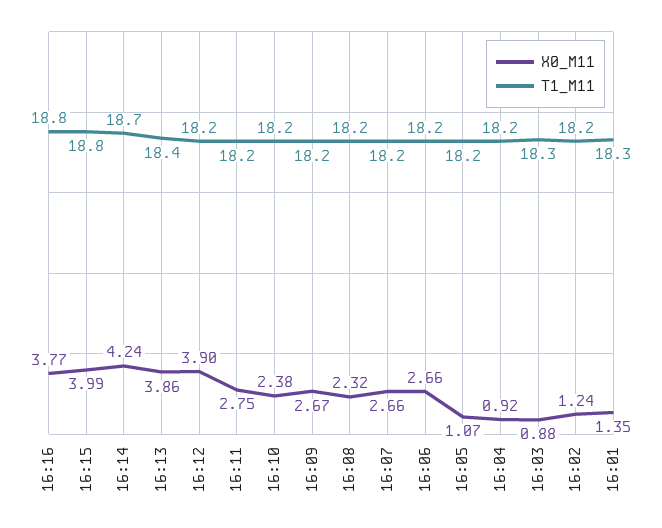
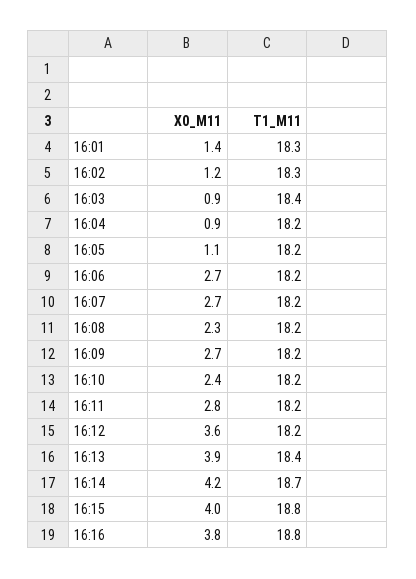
  {
    "X0_M11": {
      "16:16": 3.77,
      "16:15": 3.99,
      "16:14": 4.24,
      "16:13": 3.86,
-     "16:12": 3.9,
+     "16:12": 3.6,
      "16:11": 2.75,
      "16:10": 2.38,
      "16:09": 2.67,
      "16:08": 2.32,
      "16:07": 2.66,
      "16:06": 2.66,
      "16:05": 1.07,
      "16:04": 0.92,
      "16:03": 0.88,
      "16:02": 1.24,
      "16:01": 1.35
    },
    "T1_M11": {
      "16:16": 18.8,
      "16:15": 18.8,
      "16:14": 18.7,
      "16:13": 18.4,
      "16:12": 18.2,
      "16:11": 18.2,
      "16:10": 18.2,
      "16:09": 18.2,
      "16:08": 18.2,
      "16:07": 18.2,
      "16:06": 18.2,
      "16:05": 18.2,
      "16:04": 18.2,
-     "16:03": 18.3,
+     "16:03": 18.4,
-     "16:02": 18.2,
+     "16:02": 18.3,
      "16:01": 18.3
    }
  }

